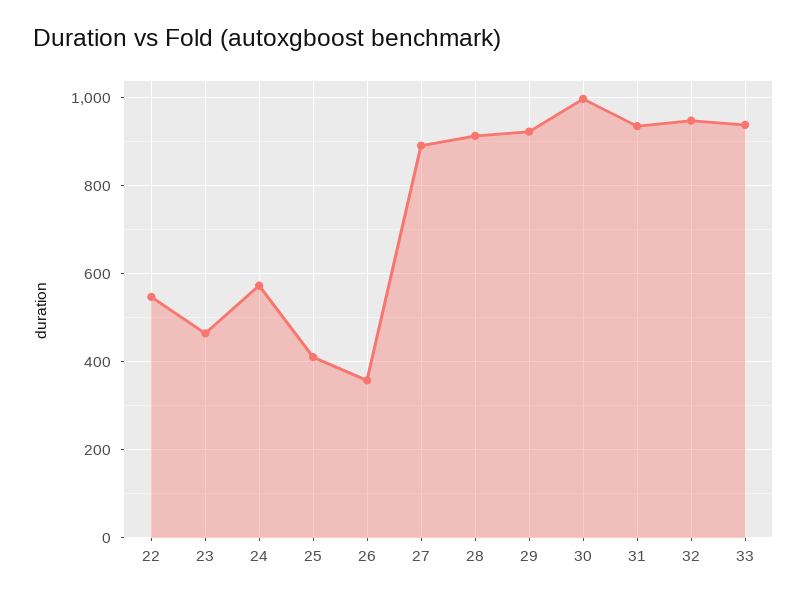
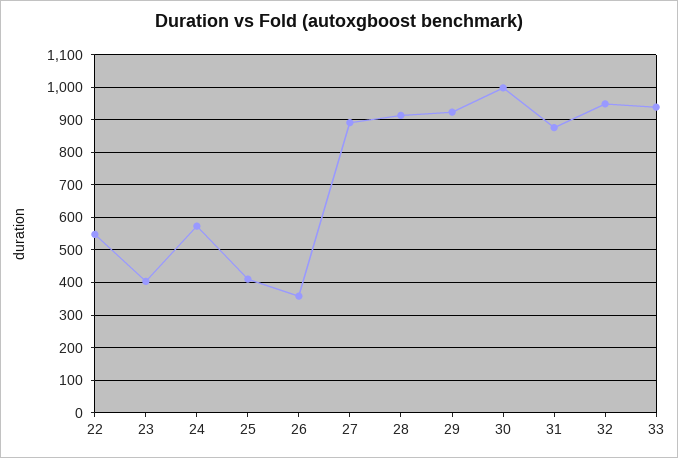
  {
    "22": 540,
-   "23": 460,
+   "23": 400,
    "24": 580,
    "25": 420,
    "26": 360,
    "27": 900,
    "28": 920,
    "29": 920,
    "30": 1000,
-   "31": 940,
+   "31": 880,
    "32": 940,
    "33": 940
  }

